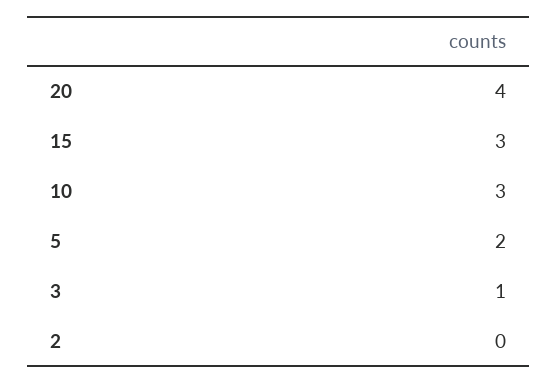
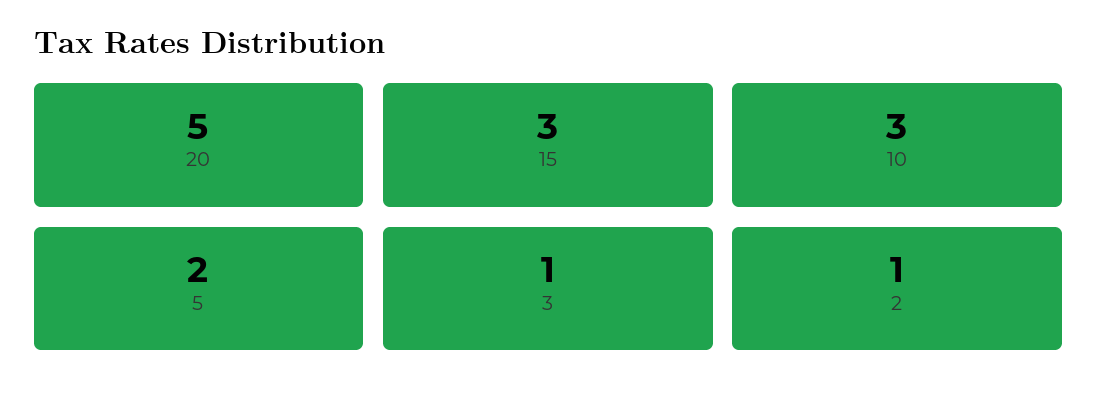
  {
-   "20": 4,
+   "20": 5,
    "15": 3,
    "10": 3,
    "5": 2,
    "3": 1,
-   "2": 0
+   "2": 1
  }

